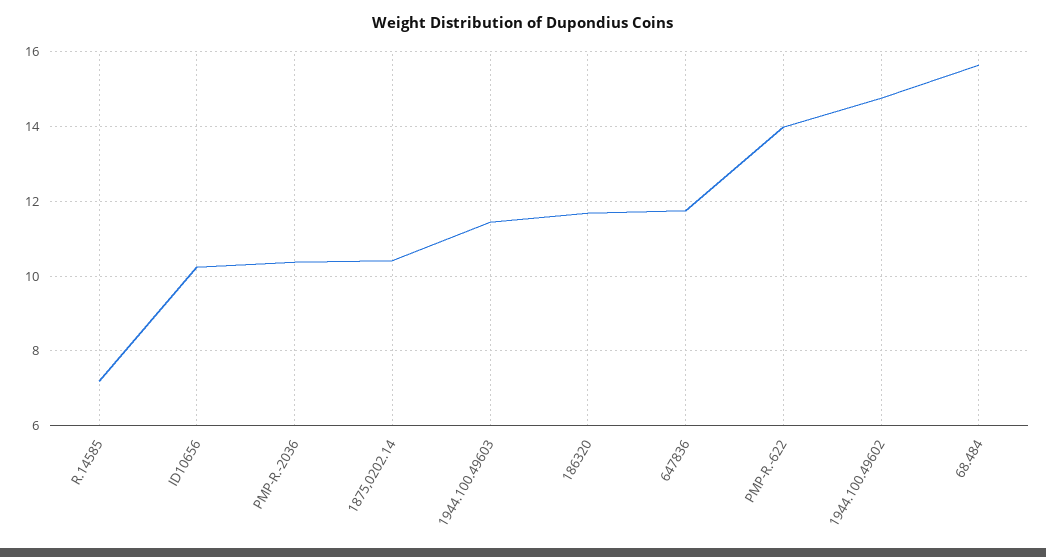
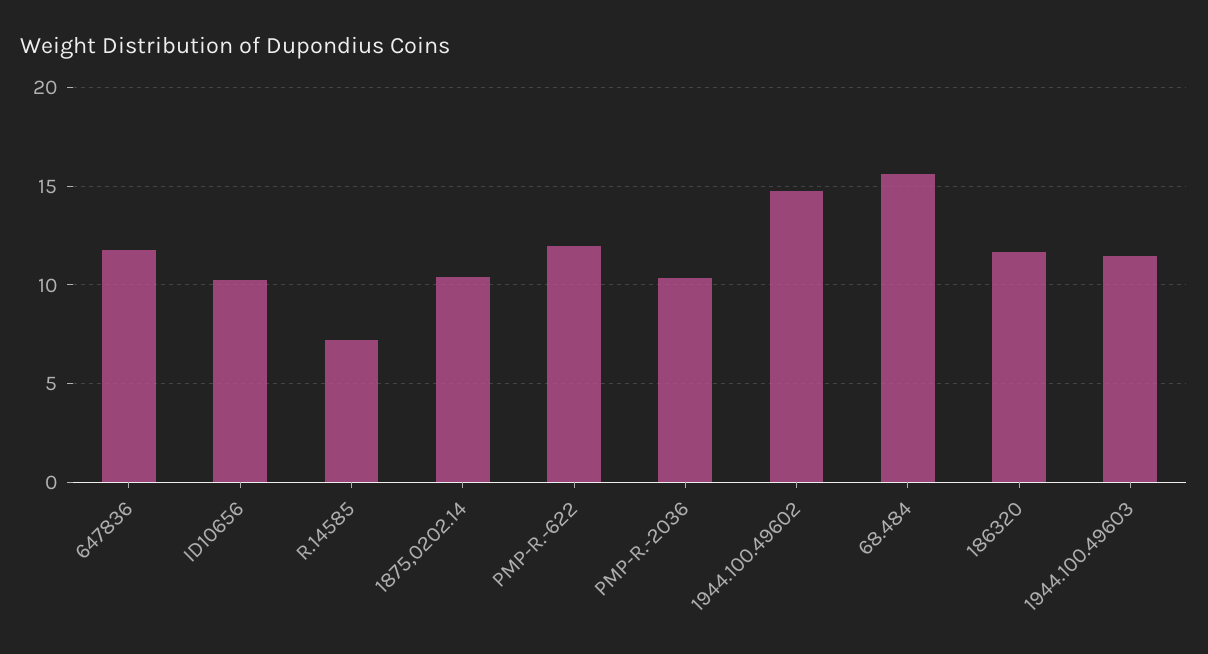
  {
    "R.14585": 7.2,
    "ID10656": 10.2,
    "PMP-R.-2036": 10.4,
    "1875,0202.14": 10.4,
    "1944.100.49603": 11.4,
    "186320": 11.6,
    "647836": 11.8,
-   "PMP-R.-622": 14,
+   "PMP-R.-622": 12,
    "1944.100.49602": 14.8,
    "68.484": 15.6
  }

